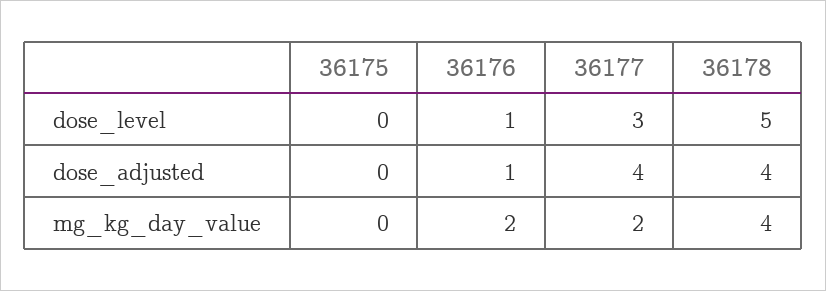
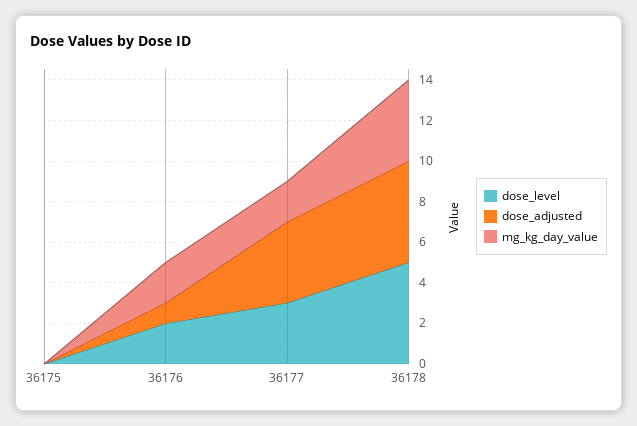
  {
    "dose_level": {
      "36175": 0,
-     "36176": 1,
+     "36176": 2,
      "36177": 3,
      "36178": 5
    },
    "dose_adjusted": {
      "36175": 0,
      "36176": 1,
      "36177": 4,
-     "36178": 4
+     "36178": 5
    },
    "mg_kg_day_value": {
      "36175": 0,
      "36176": 2,
      "36177": 2,
      "36178": 4
    }
  }

